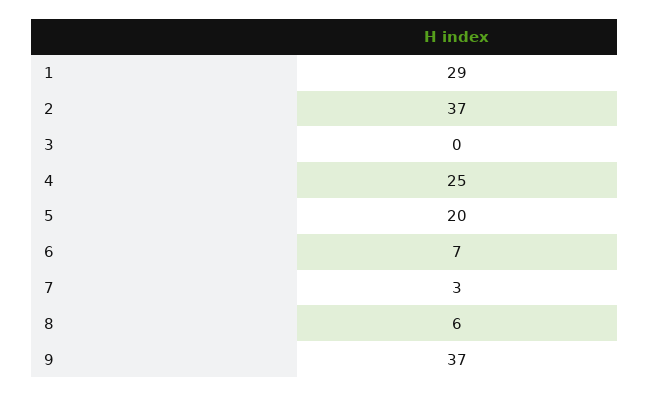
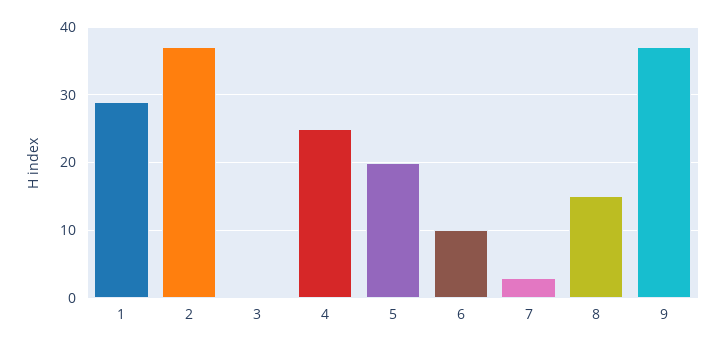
  {
    "1": 29,
    "2": 37,
    "3": 0,
    "4": 25,
    "5": 20,
-   "6": 7,
+   "6": 10,
    "7": 3,
-   "8": 6,
+   "8": 15,
    "9": 37
  }

